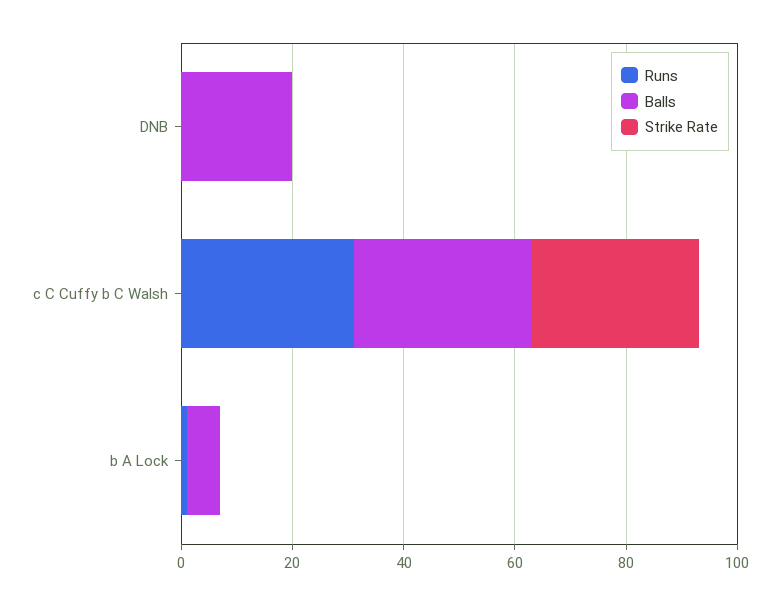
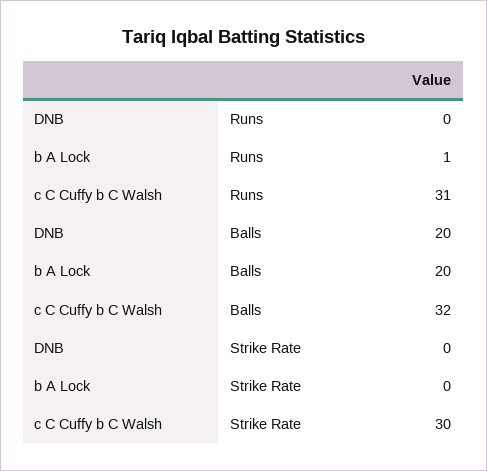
  {
    "Runs": {
      "DNB": 0,
      "c C Cuffy b C Walsh": 31,
      "b A Lock": 1
    },
    "Balls": {
      "DNB": 20,
      "c C Cuffy b C Walsh": 32,
-     "b A Lock": 5
+     "b A Lock": 20
    },
    "Strike Rate": {
      "DNB": 0,
      "c C Cuffy b C Walsh": 30,
      "b A Lock": 0
    }
  }

